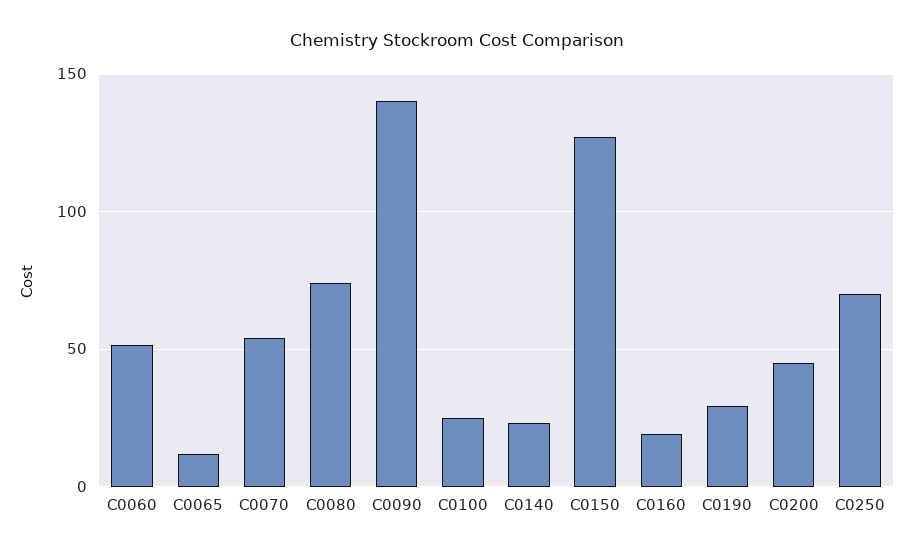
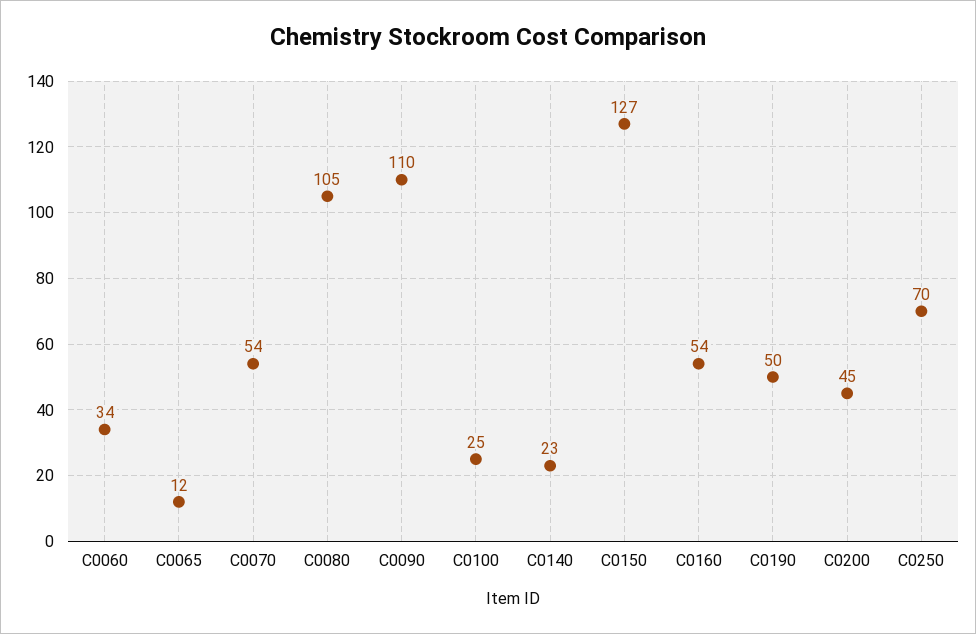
  {
-   "C0060": 50,
+   "C0060": 34,
    "C0065": 12,
    "C0070": 54,
-   "C0080": 75,
+   "C0080": 105,
-   "C0090": 140,
+   "C0090": 110,
    "C0100": 25,
    "C0140": 23,
    "C0150": 127,
-   "C0160": 20,
+   "C0160": 54,
-   "C0190": 30,
+   "C0190": 50,
    "C0200": 45,
    "C0250": 70
  }

